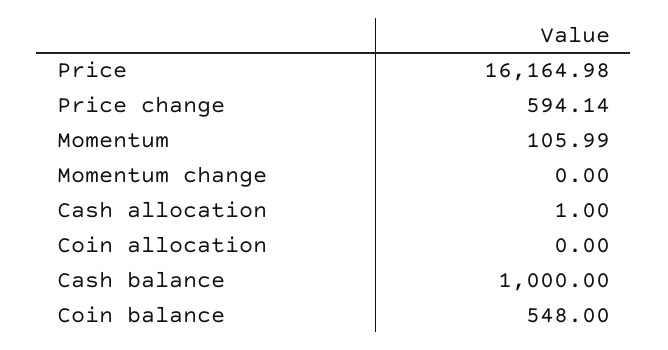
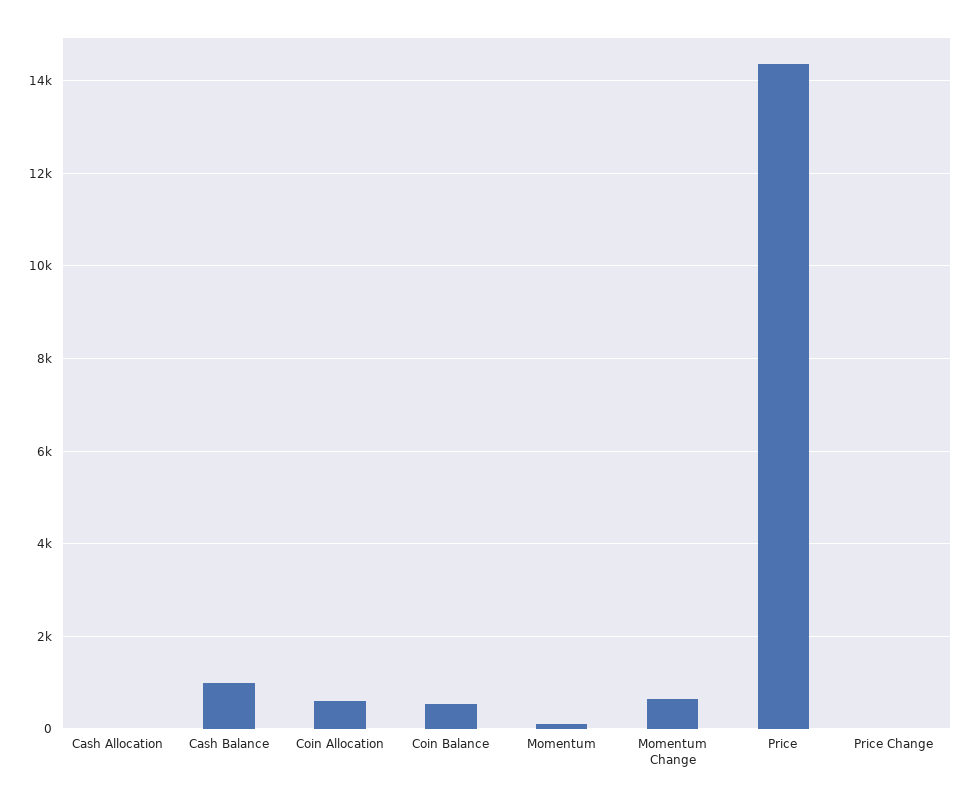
  {
-   "Price": 16164.98,
+   "Price": 14400,
-   "Price change": 594.14,
+   "Price change": 0,
    "Momentum": 105.99,
-   "Momentum change": 0,
+   "Momentum change": 600,
    "Cash allocation": 1,
-   "Coin allocation": 0,
+   "Coin allocation": 600,
    "Cash balance": 1000,
    "Coin balance": 548
  }

